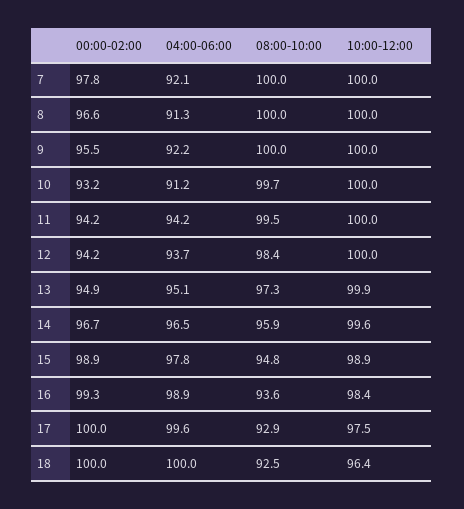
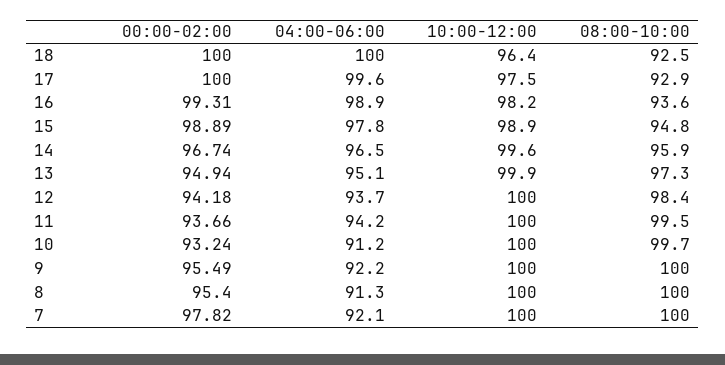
  {
    "00:00-02:00": {
      "7": 97.82,
-     "8": 96.6,
+     "8": 95.4,
      "9": 95.49,
      "10": 93.24,
-     "11": 94.2,
+     "11": 93.66,
      "12": 94.18,
      "13": 94.94,
      "14": 96.74,
      "15": 98.89,
      "16": 99.31,
      "17": 100,
      "18": 100
    },
    "04:00-06:00": {
      "7": 92.1,
      "8": 91.3,
      "9": 92.2,
      "10": 91.2,
      "11": 94.2,
      "12": 93.7,
      "13": 95.1,
      "14": 96.5,
      "15": 97.8,
      "16": 98.9,
      "17": 99.6,
      "18": 100
    },
    "08:00-10:00": {
      "7": 100,
      "8": 100,
      "9": 100,
      "10": 99.7,
      "11": 99.5,
      "12": 98.4,
      "13": 97.3,
      "14": 95.9,
      "15": 94.8,
      "16": 93.6,
      "17": 92.9,
      "18": 92.5
    },
    "10:00-12:00": {
      "7": 100,
      "8": 100,
      "9": 100,
      "10": 100,
      "11": 100,
      "12": 100,
      "13": 99.9,
      "14": 99.6,
      "15": 98.9,
-     "16": 98.4,
+     "16": 98.2,
      "17": 97.5,
      "18": 96.4
    }
  }

